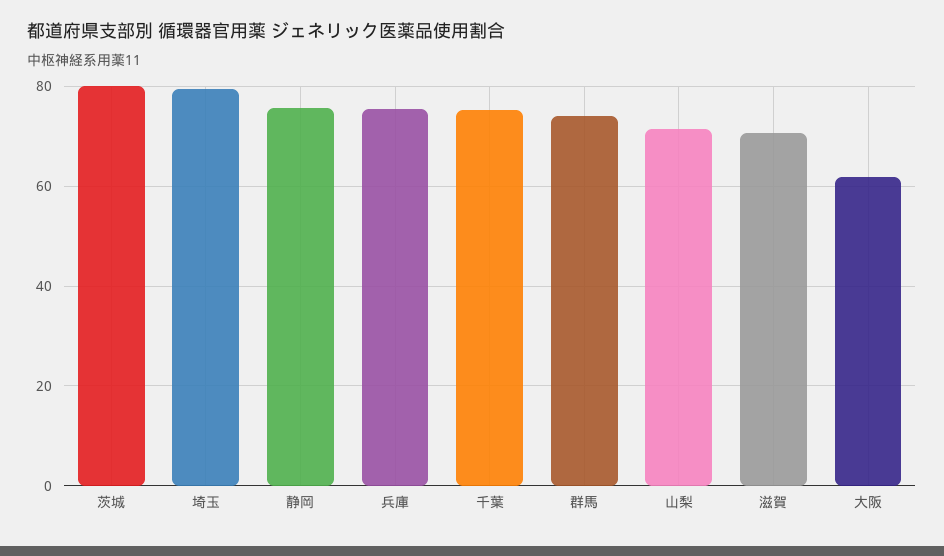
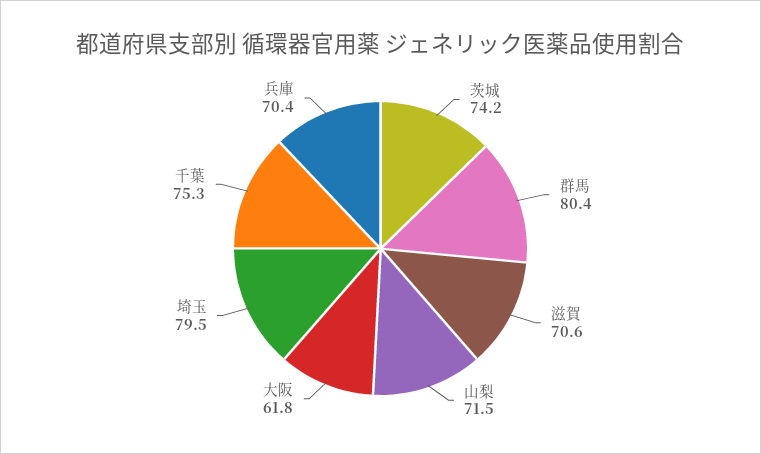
  {
-   "茨城": 80,
+   "茨城": 74.2,
    "埼玉": 79.5,
-   "静岡": 76,
-   "兵庫": 76,
+   "兵庫": 70.4,
    "千葉": 75.3,
-   "群馬": 74,
+   "群馬": 80.4,
    "山梨": 71.5,
    "滋賀": 70.6,
    "大阪": 61.8
  }

